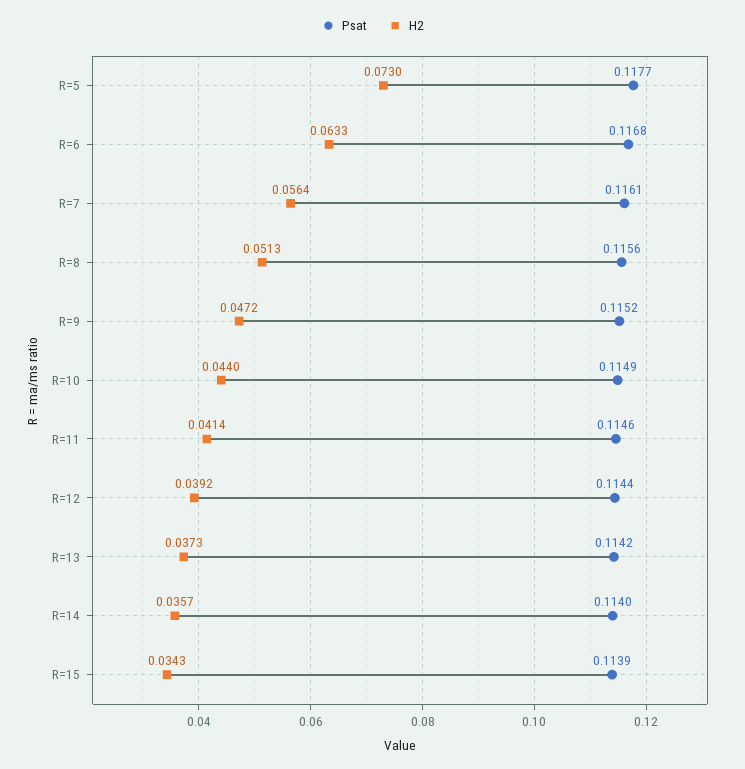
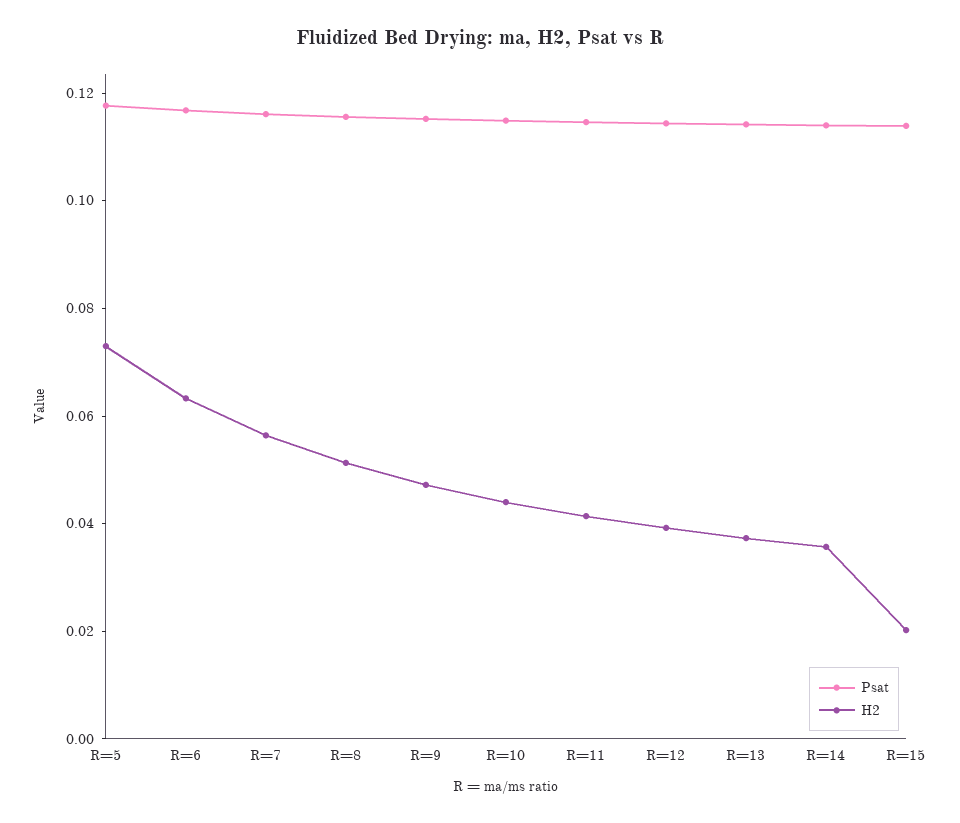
  {
    "Psat": {
      "R=5": 0.1177,
      "R=6": 0.1168,
      "R=7": 0.1161,
      "R=8": 0.1156,
      "R=9": 0.1152,
      "R=10": 0.1149,
      "R=11": 0.1146,
      "R=12": 0.1144,
      "R=13": 0.1142,
      "R=14": 0.114,
      "R=15": 0.1139
    },
    "H2": {
      "R=5": 0.073,
      "R=6": 0.0633,
      "R=7": 0.0564,
      "R=8": 0.0513,
      "R=9": 0.0472,
      "R=10": 0.044,
      "R=11": 0.0414,
      "R=12": 0.0392,
      "R=13": 0.0373,
      "R=14": 0.0357,
-     "R=15": 0.0343
+     "R=15": 0.02
    }
  }

